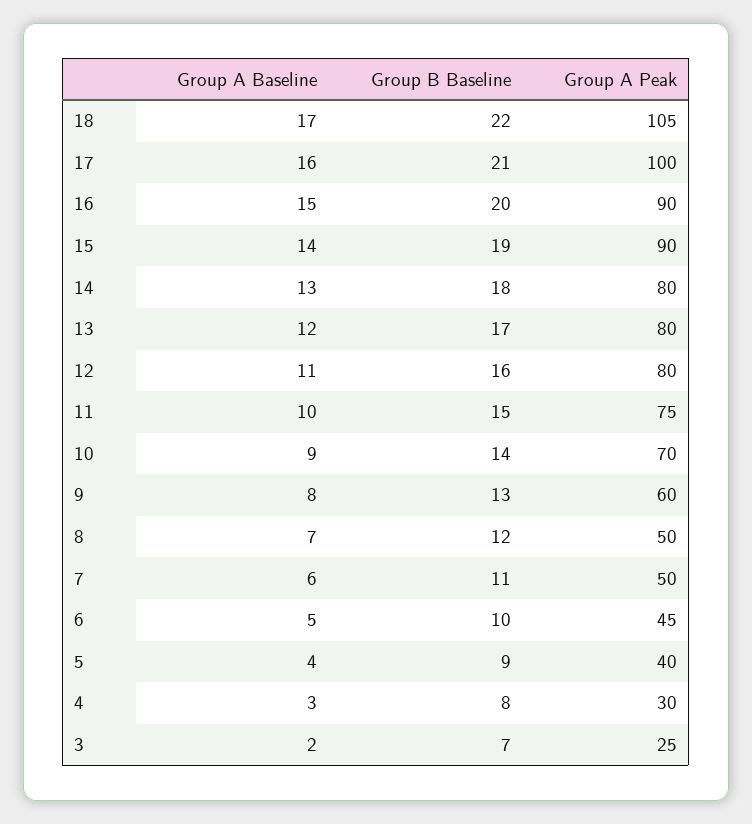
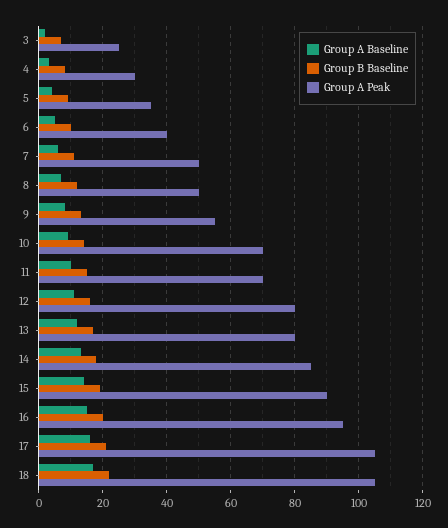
  {
    "Group A Baseline": {
      "18": 17,
      "17": 16,
      "16": 15,
      "15": 14,
      "14": 13,
      "13": 12,
      "12": 11,
      "11": 10,
      "10": 9,
      "9": 8,
      "8": 7,
      "7": 6,
      "6": 5,
      "5": 4,
      "4": 3,
      "3": 2
    },
    "Group B Baseline": {
      "18": 22,
      "17": 21,
      "16": 20,
      "15": 19,
      "14": 18,
      "13": 17,
      "12": 16,
      "11": 15,
      "10": 14,
      "9": 13,
      "8": 12,
      "7": 11,
      "6": 10,
      "5": 9,
      "4": 8,
      "3": 7
    },
    "Group A Peak": {
      "18": 105,
-     "17": 100,
+     "17": 105,
-     "16": 90,
+     "16": 95,
      "15": 90,
-     "14": 80,
+     "14": 85,
      "13": 80,
      "12": 80,
-     "11": 75,
+     "11": 70,
      "10": 70,
-     "9": 60,
+     "9": 55,
      "8": 50,
      "7": 50,
-     "6": 45,
+     "6": 40,
-     "5": 40,
+     "5": 35,
      "4": 30,
      "3": 25
    }
  }

